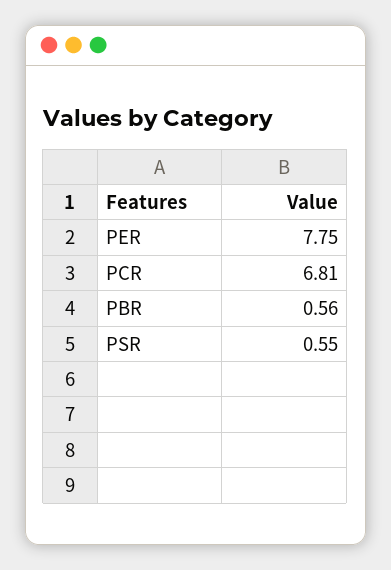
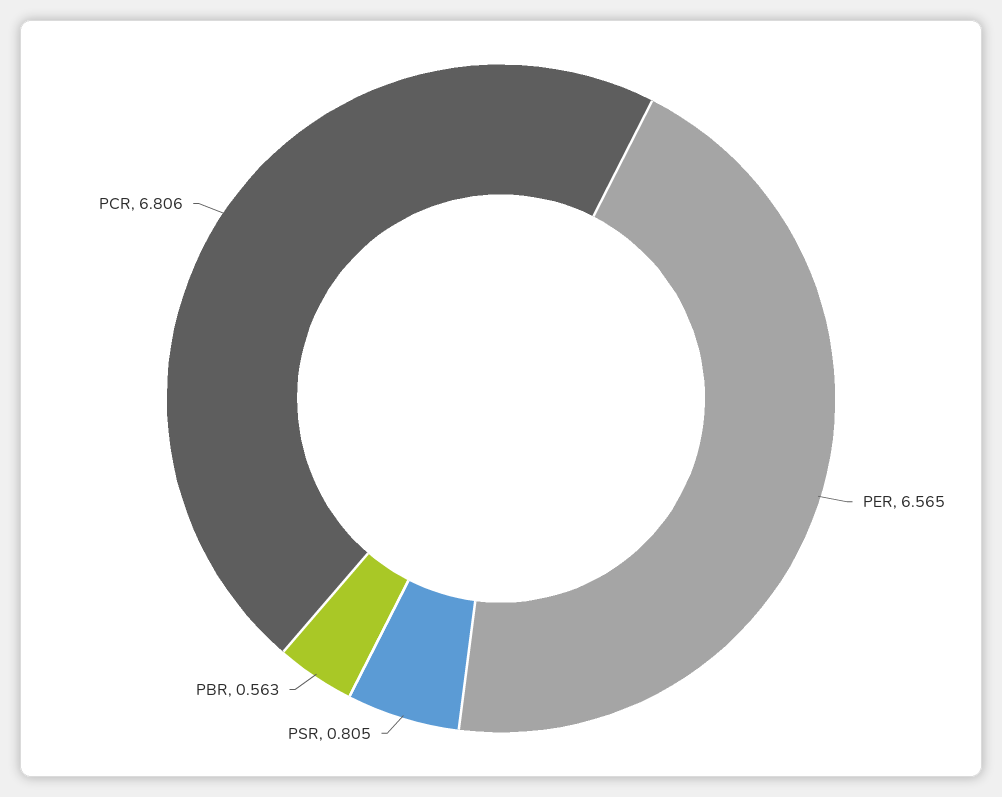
  {
-   "PER": 7.75,
+   "PER": 6.565,
    "PCR": 6.806,
    "PBR": 0.563,
-   "PSR": 0.55
+   "PSR": 0.805
  }

